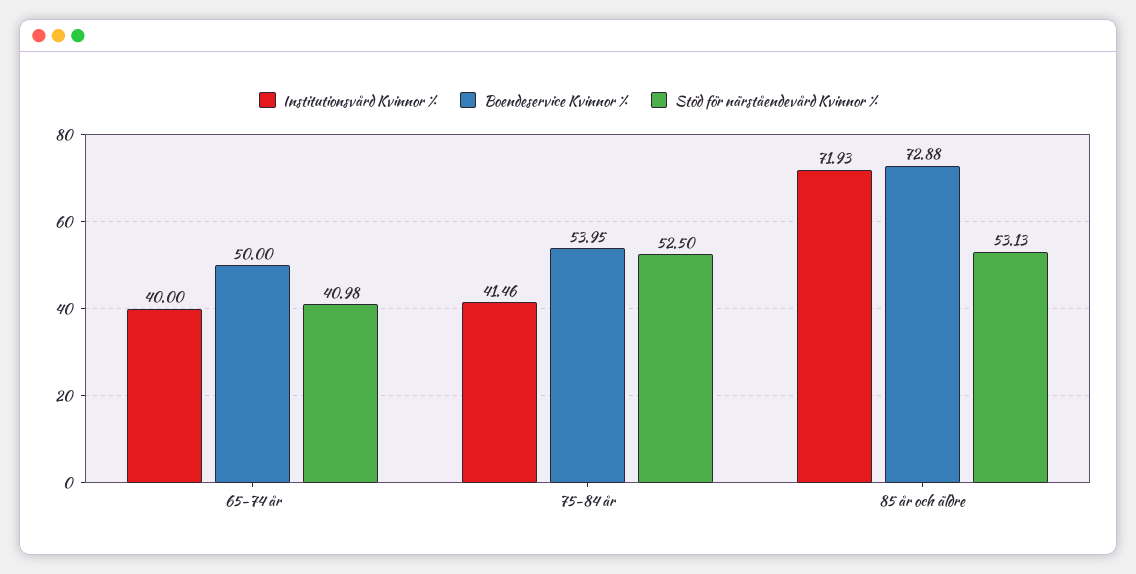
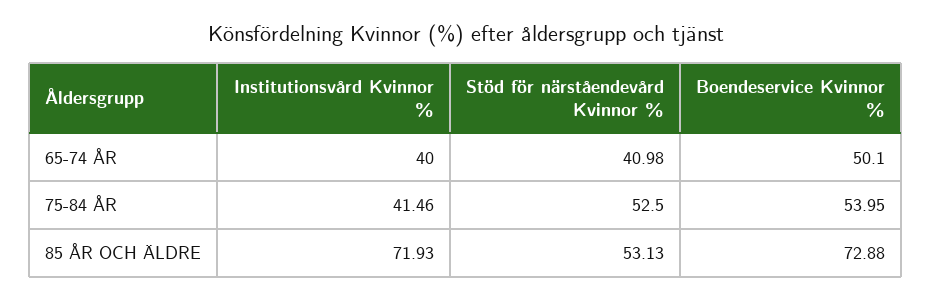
  {
    "Institutionsvård Kvinnor %": {
      "65-74 år": 40,
      "75-84 år": 41.46,
      "85 år och äldre": 71.93
    },
    "Boendeservice Kvinnor %": {
-     "65-74 år": 50,
+     "65-74 år": 50.1,
      "75-84 år": 53.95,
      "85 år och äldre": 72.88
    },
    "Stöd för närståendevård Kvinnor %": {
      "65-74 år": 40.98,
      "75-84 år": 52.5,
      "85 år och äldre": 53.13
    }
  }

